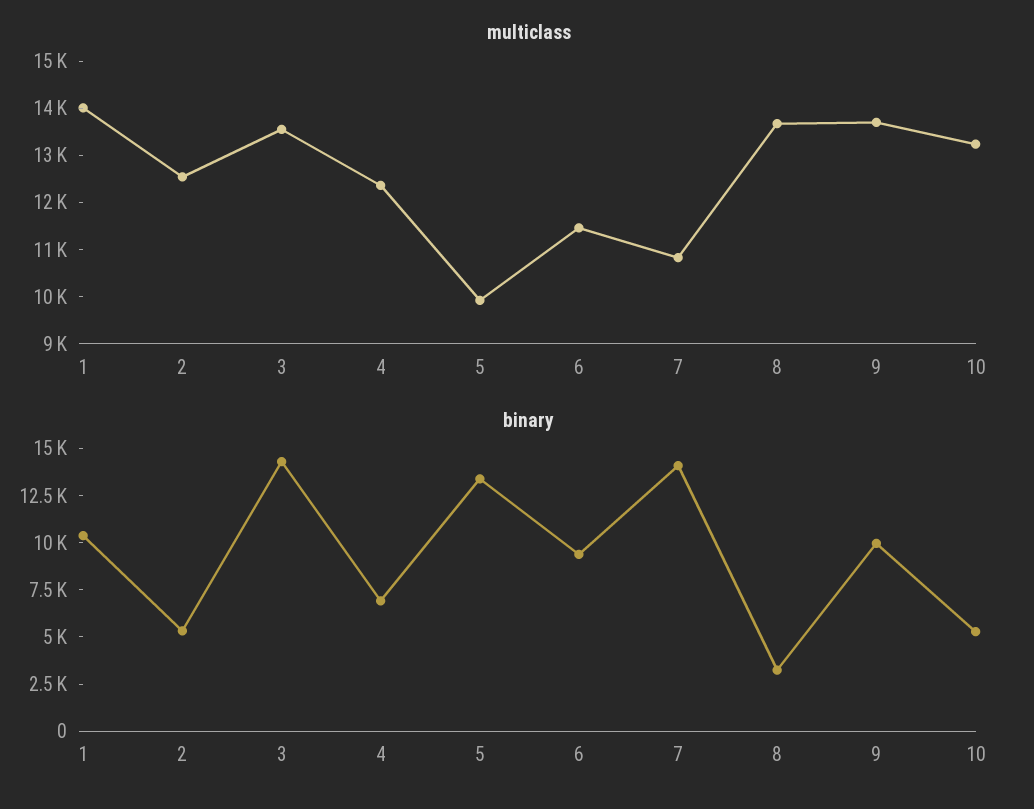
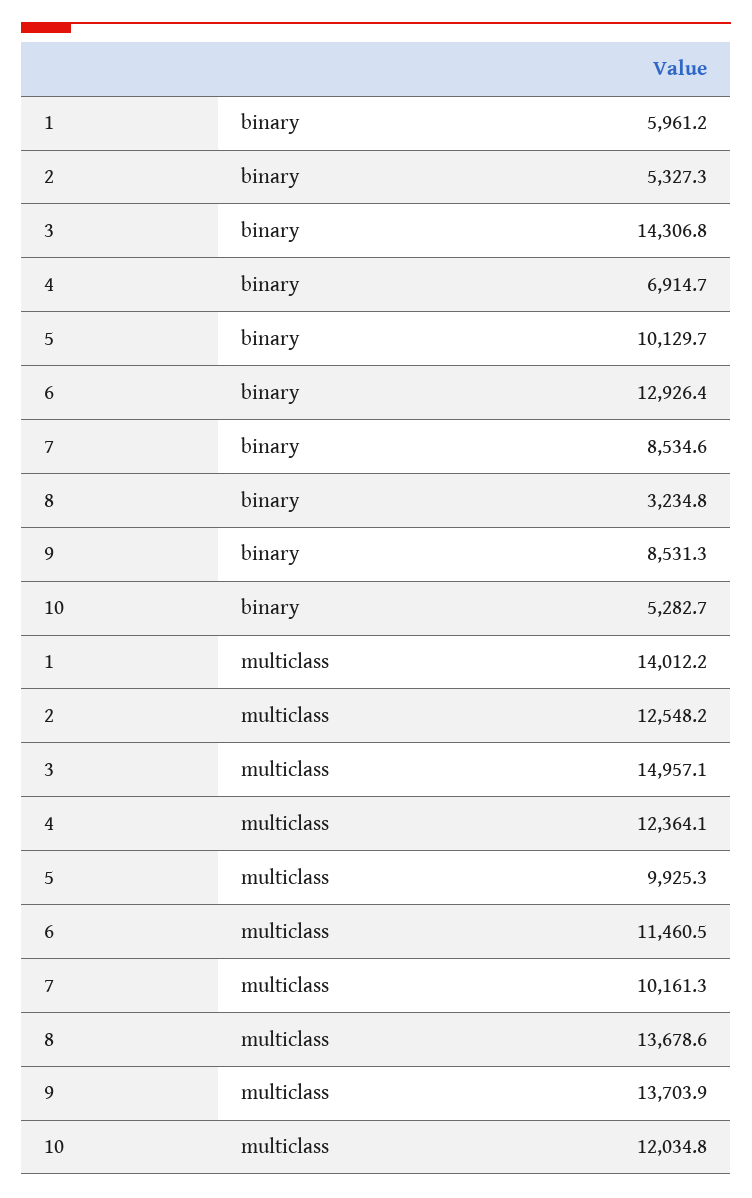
  {
    "multiclass": {
      "1": 14012.2,
      "2": 12548.2,
-     "3": 13600,
+     "3": 14957.1,
      "4": 12364.1,
      "5": 9925.3,
      "6": 11460.5,
-     "7": 10800,
+     "7": 10161.3,
      "8": 13678.6,
      "9": 13703.9,
-     "10": 13200
+     "10": 12034.8
    },
    "binary": {
-     "1": 10500,
+     "1": 5961.2,
      "2": 5327.3,
      "3": 14306.8,
      "4": 6914.7,
-     "5": 13500,
+     "5": 10129.7,
-     "6": 9500,
+     "6": 12926.4,
-     "7": 14000,
+     "7": 8534.6,
      "8": 3234.8,
-     "9": 10000,
+     "9": 8531.3,
      "10": 5282.7
    }
  }

